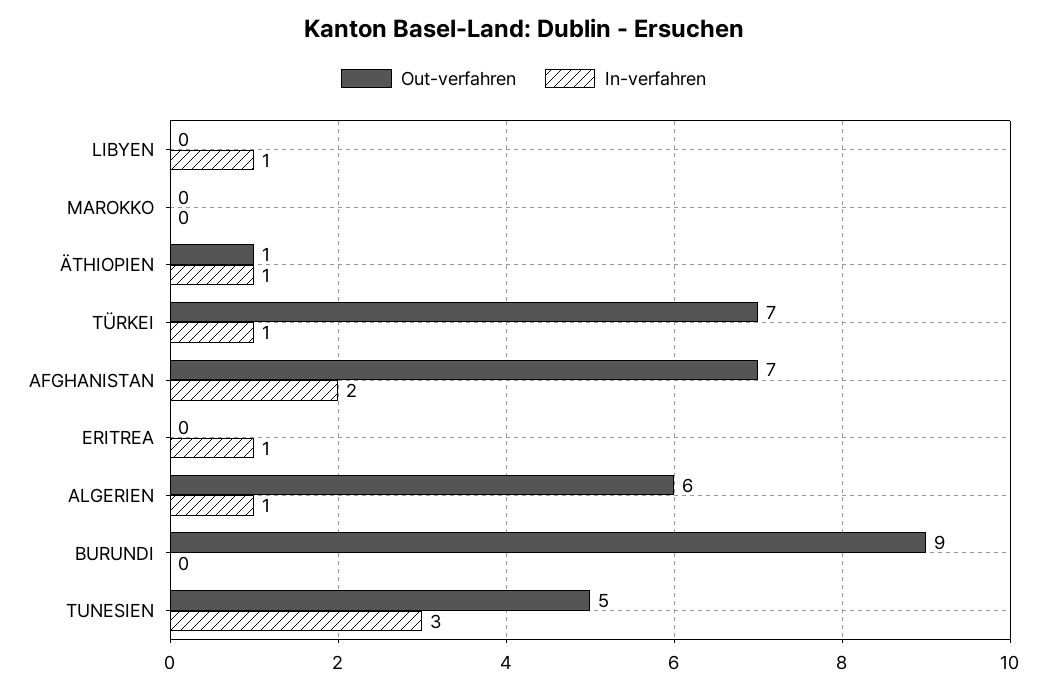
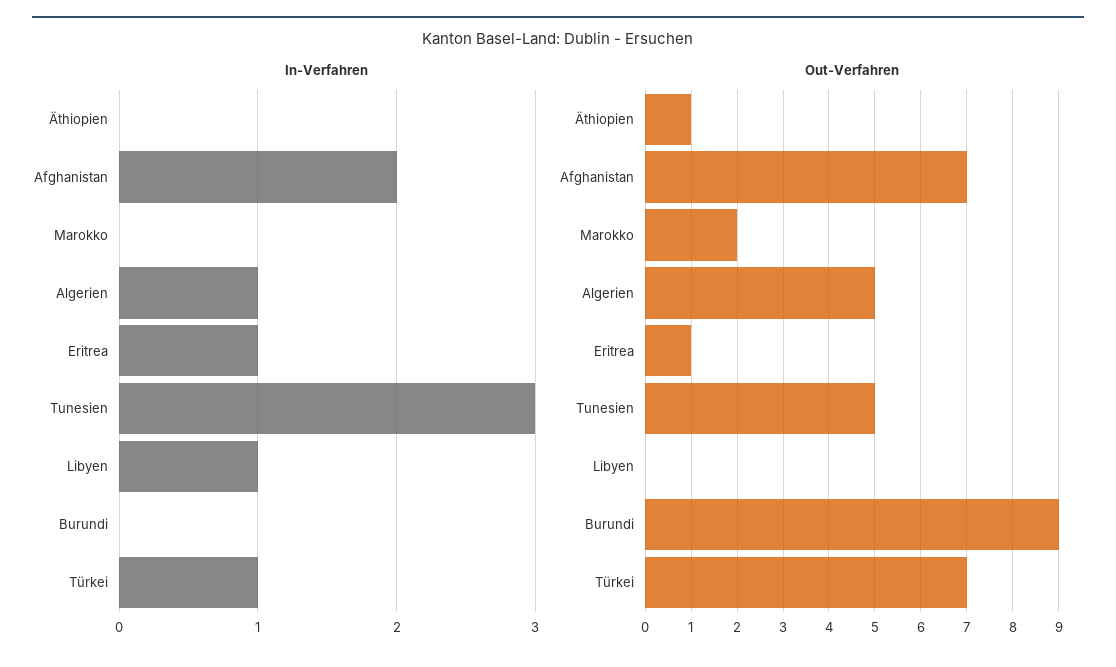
  {
    "Out-verfahren": {
      "LIBYEN": 0,
-     "MAROKKO": 0,
+     "MAROKKO": 2,
      "ÄTHIOPIEN": 1,
      "TÜRKEI": 7,
      "AFGHANISTAN": 7,
-     "ERITREA": 0,
+     "ERITREA": 1,
-     "ALGERIEN": 6,
+     "ALGERIEN": 5,
      "BURUNDI": 9,
      "TUNESIEN": 5
    },
    "In-verfahren": {
      "LIBYEN": 1,
      "MAROKKO": 0,
-     "ÄTHIOPIEN": 1,
+     "ÄTHIOPIEN": 0,
      "TÜRKEI": 1,
      "AFGHANISTAN": 2,
      "ERITREA": 1,
      "ALGERIEN": 1,
      "BURUNDI": 0,
      "TUNESIEN": 3
    }
  }

